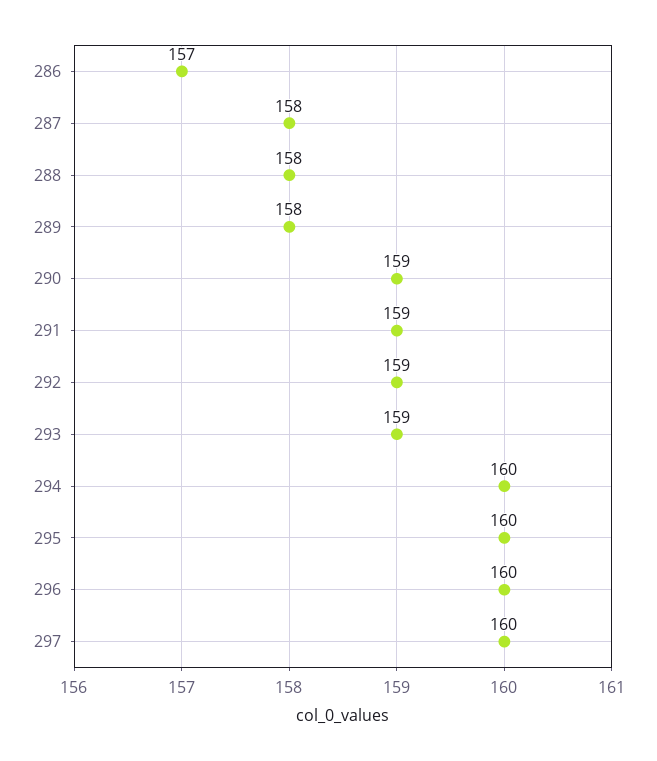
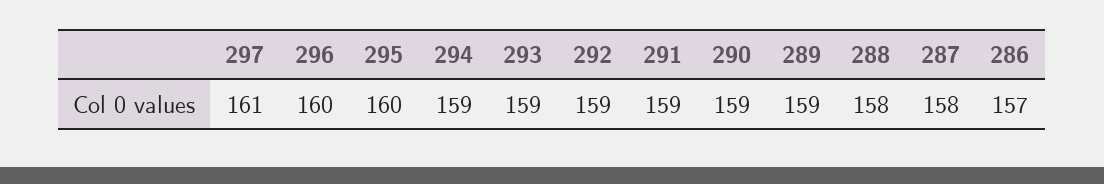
  {
    "286": 157,
    "287": 158,
    "288": 158,
-   "289": 158,
+   "289": 159,
    "290": 159,
    "291": 159,
    "292": 159,
    "293": 159,
-   "294": 160,
+   "294": 159,
    "295": 160,
    "296": 160,
-   "297": 160
+   "297": 161
  }

